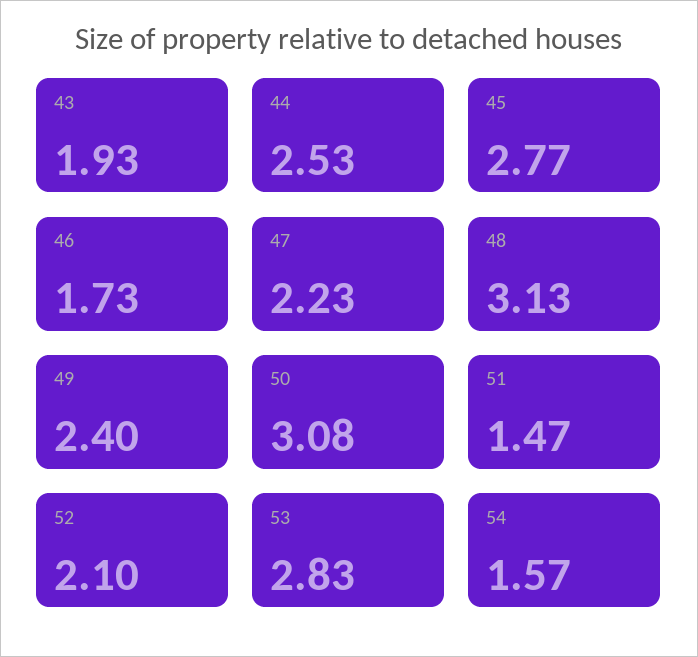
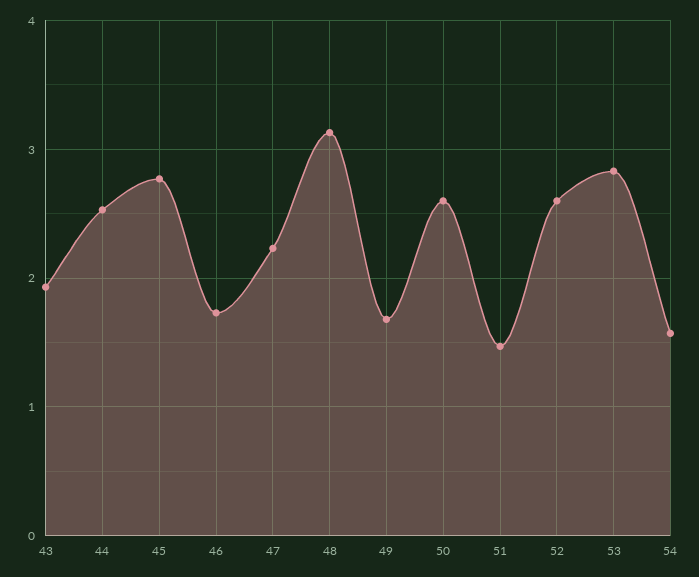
  {
    "43": 1.93,
    "44": 2.53,
    "45": 2.77,
    "46": 1.73,
    "47": 2.23,
    "48": 3.13,
-   "49": 2.4,
+   "49": 1.7,
-   "50": 3.08,
+   "50": 2.6,
    "51": 1.47,
-   "52": 2.1,
+   "52": 2.6,
    "53": 2.83,
    "54": 1.57
  }

